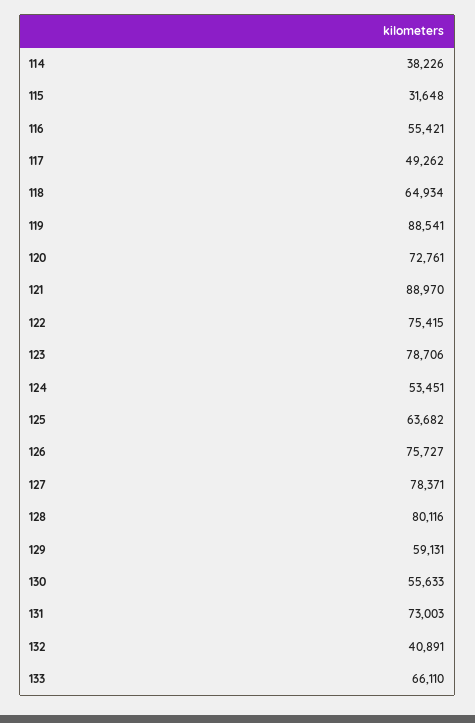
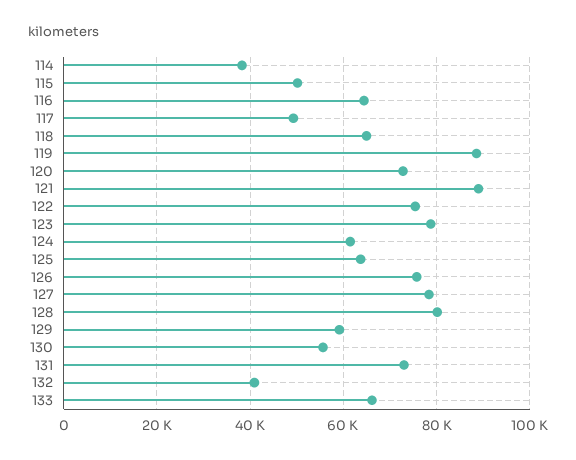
  {
    "114": 38226,
-   "115": 31648,
+   "115": 50000,
-   "116": 55421,
+   "116": 64000,
    "117": 49262,
    "118": 64934,
    "119": 88541,
    "120": 72761,
    "121": 88970,
    "122": 75415,
    "123": 78706,
-   "124": 53451,
+   "124": 62000,
    "125": 63682,
    "126": 75727,
    "127": 78371,
    "128": 80116,
    "129": 59131,
    "130": 55633,
    "131": 73003,
    "132": 40891,
    "133": 66110
  }

